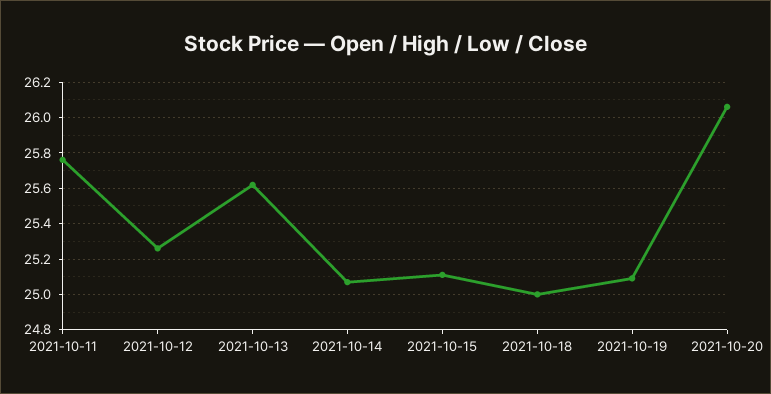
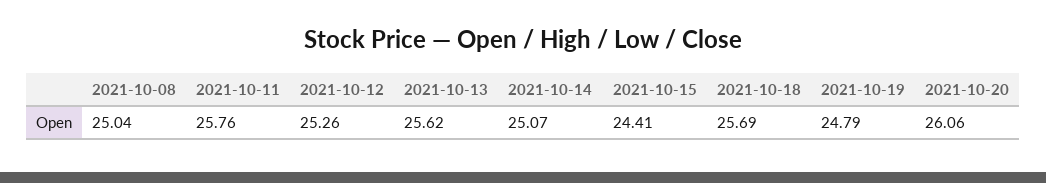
  {
    "2021-10-11": 25.76,
    "2021-10-12": 25.26,
    "2021-10-13": 25.62,
    "2021-10-14": 25.07,
-   "2021-10-15": 25.1,
+   "2021-10-15": 24.41,
-   "2021-10-18": 25,
+   "2021-10-18": 25.69,
-   "2021-10-19": 25.1,
+   "2021-10-19": 24.79,
-   "2021-10-20": 26.06
+   "2021-10-20": 26.06,
+   "2021-10-08": 25.04
  }

